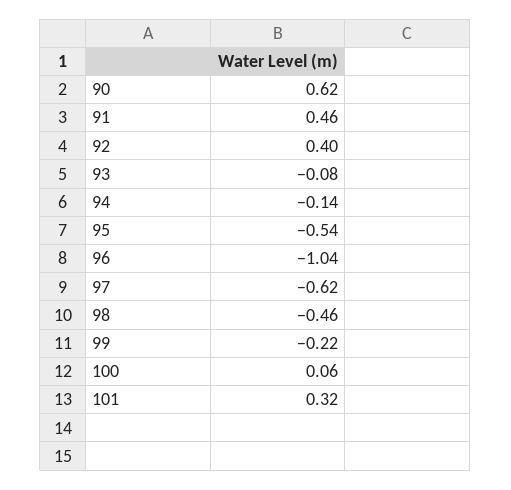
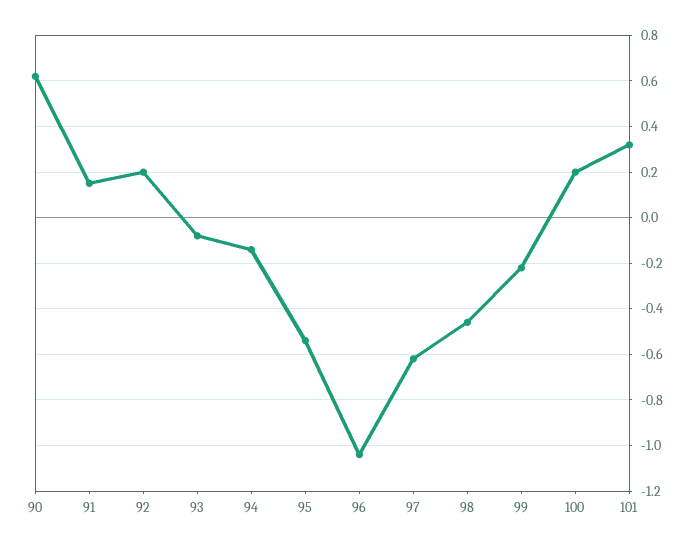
  {
    "90": 0.62,
-   "91": 0.46,
+   "91": 0.15,
-   "92": 0.4,
+   "92": 0.2,
    "93": -0.08,
    "94": -0.14,
    "95": -0.54,
    "96": -1.04,
    "97": -0.62,
    "98": -0.46,
    "99": -0.22,
-   "100": 0.06,
+   "100": 0.2,
    "101": 0.32
  }

